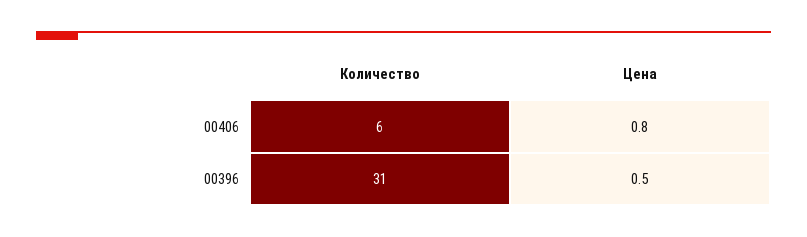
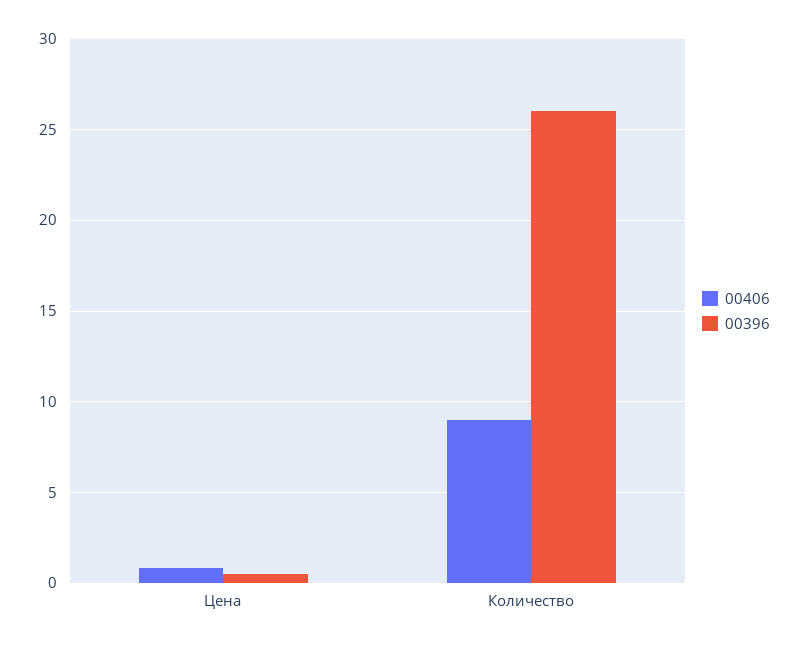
  {
    "00406": {
-     "Количество": 6,
+     "Количество": 9,
      "Цена": 0.8
    },
    "00396": {
-     "Количество": 31,
+     "Количество": 26,
      "Цена": 0.5
    }
  }

